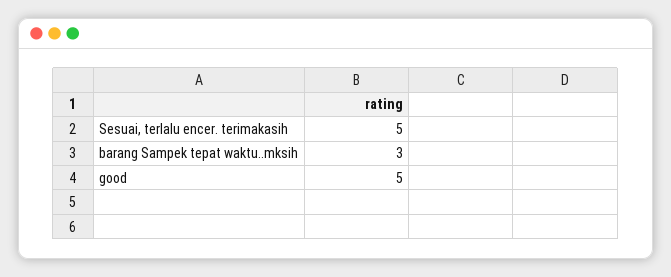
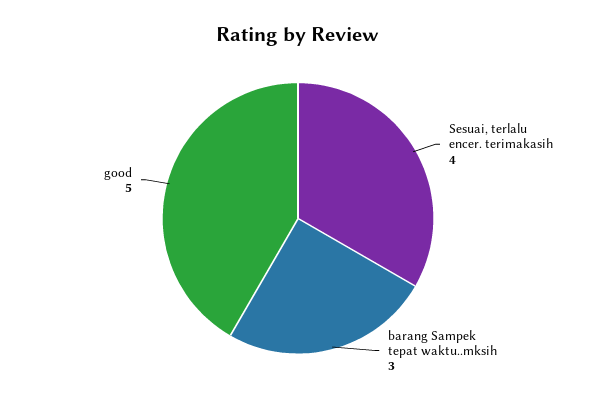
  {
-   "Sesuai, terlalu encer. terimakasih": 5,
+   "Sesuai, terlalu encer. terimakasih": 4,
    "barang Sampek tepat waktu..mksih": 3,
    "good": 5
  }

